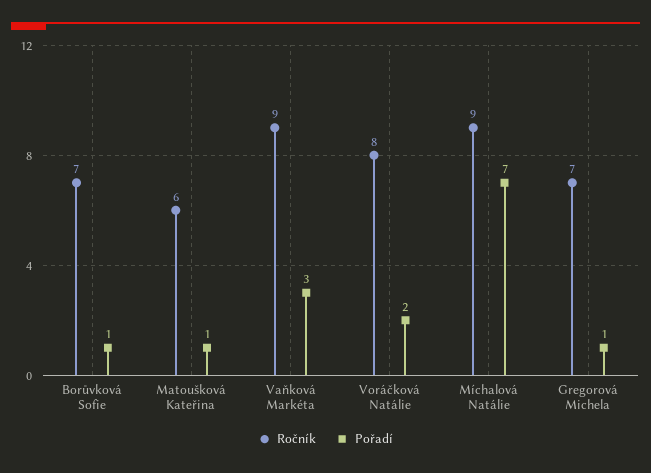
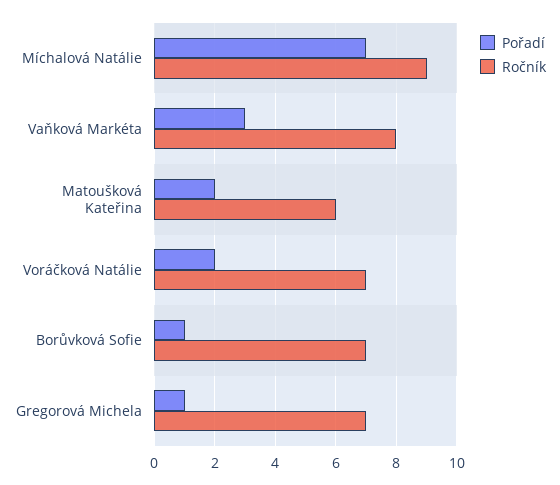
  {
    "Ročník": {
      "Borůvková Sofie": 7,
      "Matoušková Kateřina": 6,
-     "Vaňková Markéta": 9,
+     "Vaňková Markéta": 8,
-     "Voráčková Natálie": 8,
+     "Voráčková Natálie": 7,
      "Míchalová Natálie": 9,
      "Gregorová Michela": 7
    },
    "Pořadí": {
      "Borůvková Sofie": 1,
-     "Matoušková Kateřina": 1,
+     "Matoušková Kateřina": 2,
      "Vaňková Markéta": 3,
      "Voráčková Natálie": 2,
      "Míchalová Natálie": 7,
      "Gregorová Michela": 1
    }
  }

